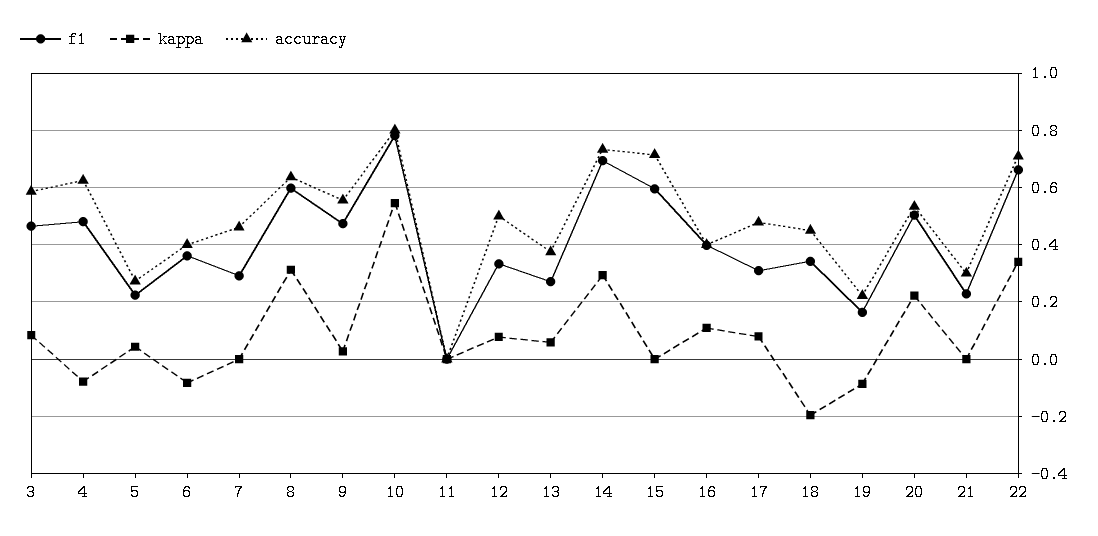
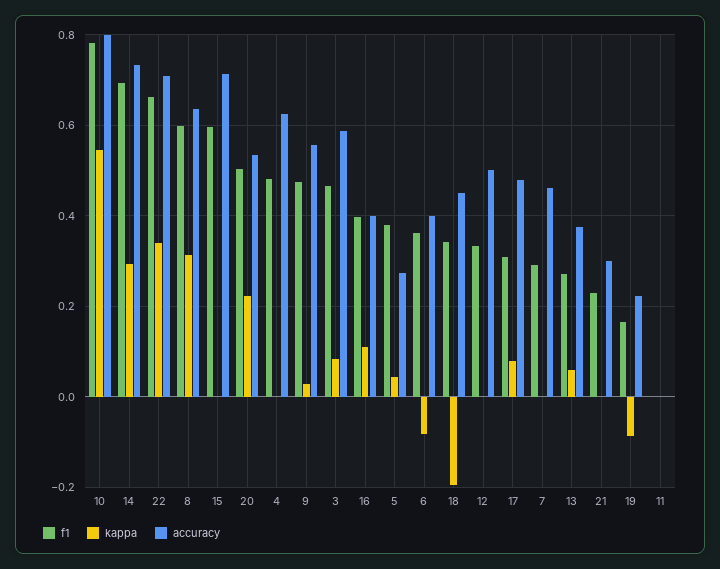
  {
    "f1": {
      "3": 0.46,
      "4": 0.48,
-     "5": 0.225,
+     "5": 0.38,
      "6": 0.36,
      "7": 0.3,
      "8": 0.6,
      "9": 0.48,
      "10": 0.78,
      "11": 0,
      "12": 0.34,
      "13": 0.28,
      "14": 0.7,
      "15": 0.6,
      "16": 0.4,
      "17": 0.3,
      "18": 0.34,
      "19": 0.16,
      "20": 0.5,
      "21": 0.22,
      "22": 0.66
    },
    "kappa": {
      "3": 0.08,
-     "4": -0.075,
+     "4": 0,
      "5": 0.04,
      "6": -0.08,
      "7": 0,
      "8": 0.32,
      "9": 0.02,
      "10": 0.54,
      "11": 0,
-     "12": 0.075,
+     "12": 0,
      "13": 0.06,
      "14": 0.3,
      "15": 0,
      "16": 0.1,
      "17": 0.08,
      "18": -0.2,
      "19": -0.08,
      "20": 0.22,
      "21": 0,
      "22": 0.34
    },
    "accuracy": {
      "3": 0.58,
      "4": 0.62,
      "5": 0.28,
      "6": 0.4,
      "7": 0.46,
      "8": 0.64,
      "9": 0.56,
      "10": 0.8,
      "11": 0,
      "12": 0.5,
      "13": 0.38,
      "14": 0.74,
      "15": 0.72,
      "16": 0.4,
      "17": 0.48,
      "18": 0.46,
      "19": 0.22,
      "20": 0.54,
      "21": 0.3,
      "22": 0.7
    }
  }

